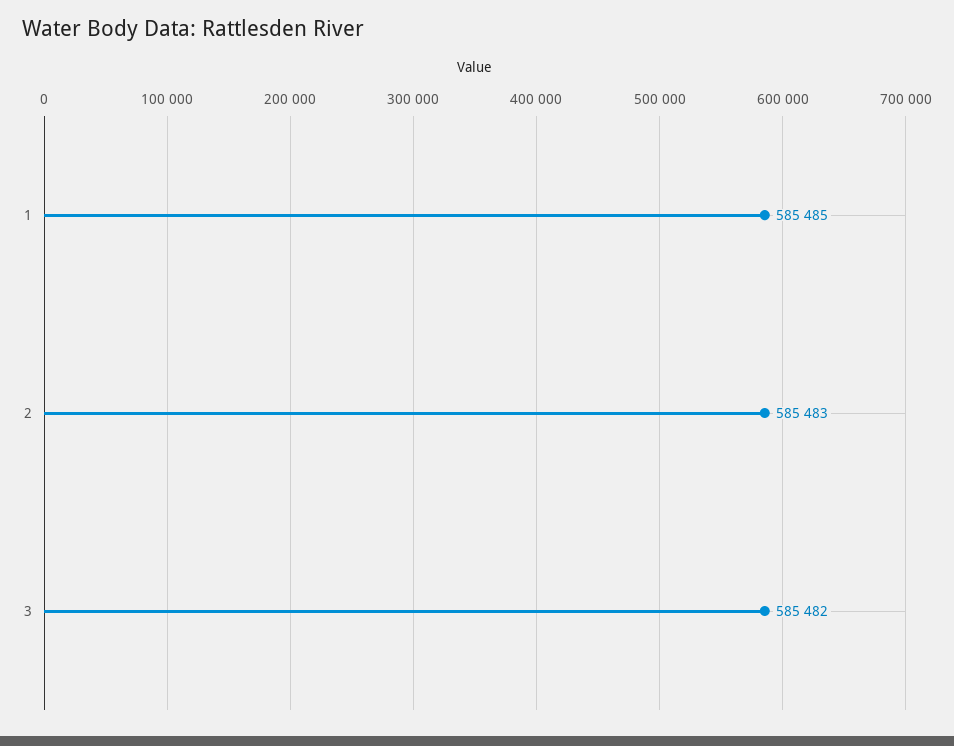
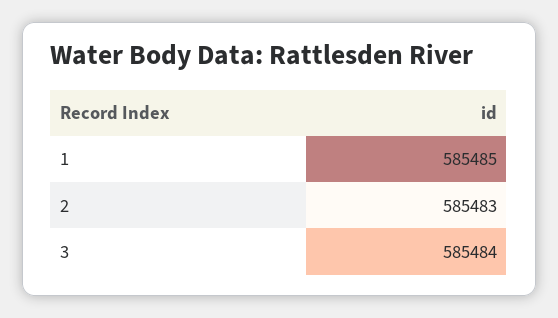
  {
    "1": 585485,
    "2": 585483,
-   "3": 585482
+   "3": 585484
  }

